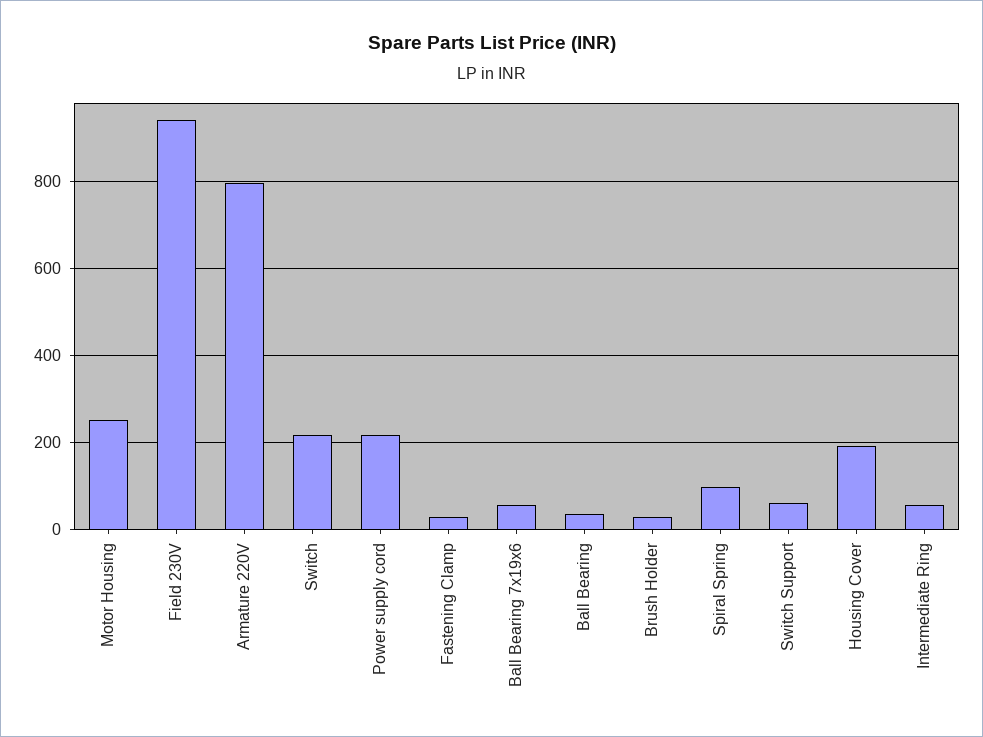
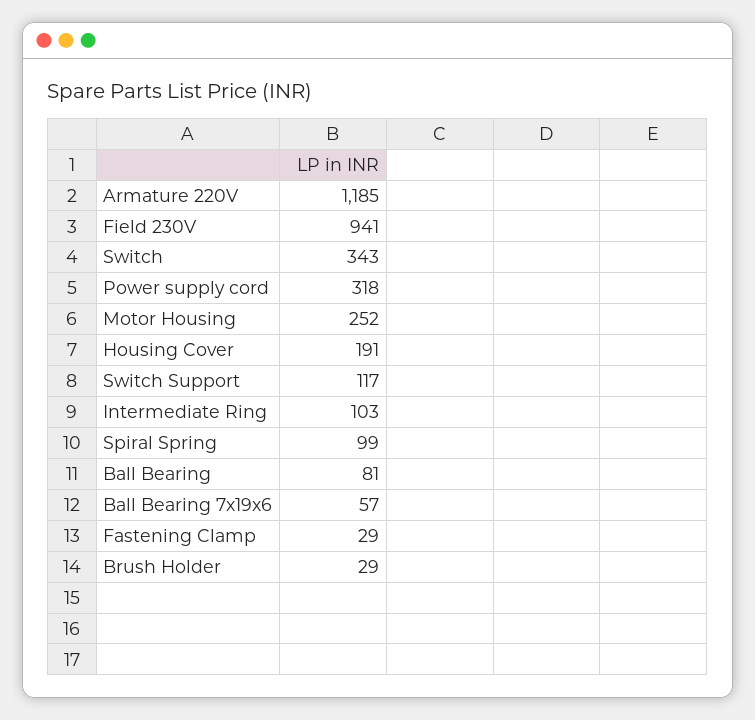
  {
    "Motor Housing": 252,
    "Field 230V": 941,
-   "Armature 220V": 800,
+   "Armature 220V": 1185,
-   "Switch": 220,
+   "Switch": 343,
-   "Power supply cord": 220,
+   "Power supply cord": 318,
    "Fastening Clamp": 29,
    "Ball Bearing 7x19x6": 57,
-   "Ball Bearing": 40,
+   "Ball Bearing": 81,
    "Brush Holder": 29,
    "Spiral Spring": 99,
-   "Switch Support": 60,
+   "Switch Support": 117,
    "Housing Cover": 191,
-   "Intermediate Ring": 60
+   "Intermediate Ring": 103
  }

